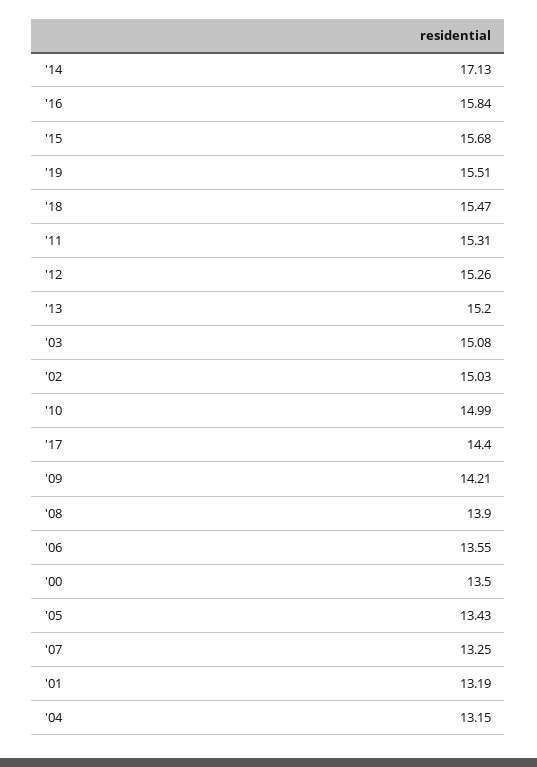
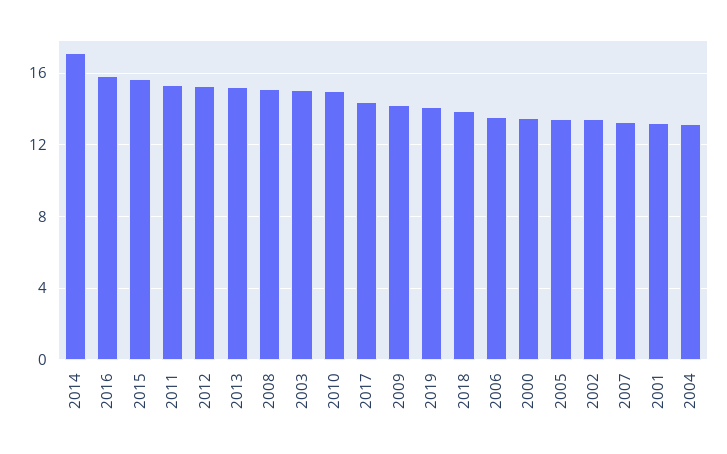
  {
    "'14": 17.13,
    "'16": 15.84,
    "'15": 15.68,
-   "'19": 15.51,
+   "'19": 14,
-   "'18": 15.47,
+   "'18": 14,
    "'11": 15.31,
    "'12": 15.26,
    "'13": 15.2,
    "'03": 15.08,
-   "'02": 15.03,
+   "'02": 13.5,
    "'10": 14.99,
    "'17": 14.4,
    "'09": 14.21,
-   "'08": 13.9,
+   "'08": 15,
    "'06": 13.55,
    "'00": 13.5,
    "'05": 13.43,
    "'07": 13.25,
    "'01": 13.19,
    "'04": 13.15
  }

